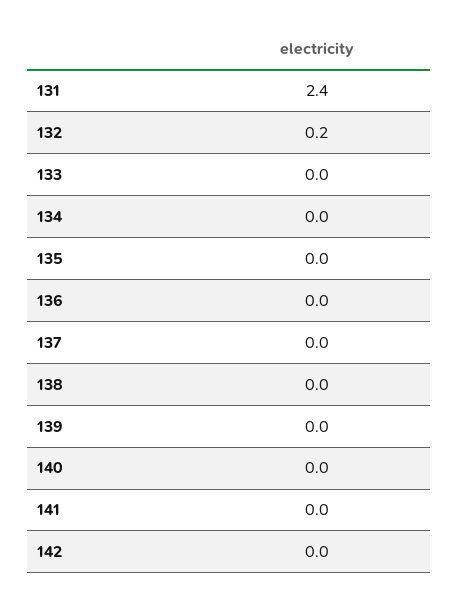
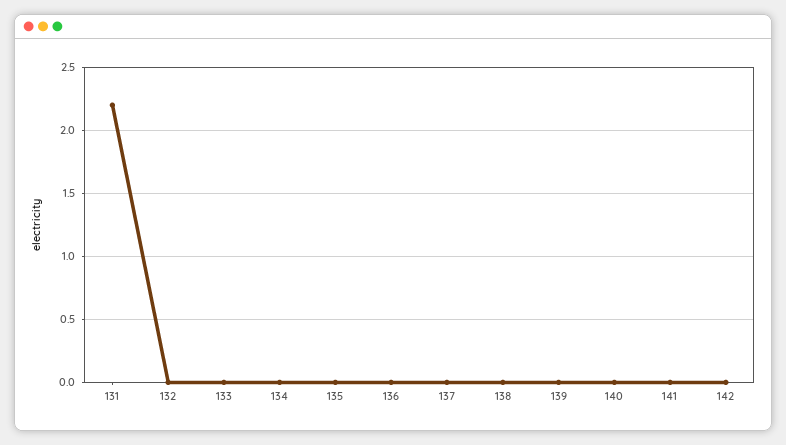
  {
-   "131": 2.4,
+   "131": 2.2,
-   "132": 0.2,
+   "132": 0,
    "133": 0,
    "134": 0,
    "135": 0,
    "136": 0,
    "137": 0,
    "138": 0,
    "139": 0,
    "140": 0,
    "141": 0,
    "142": 0
  }

